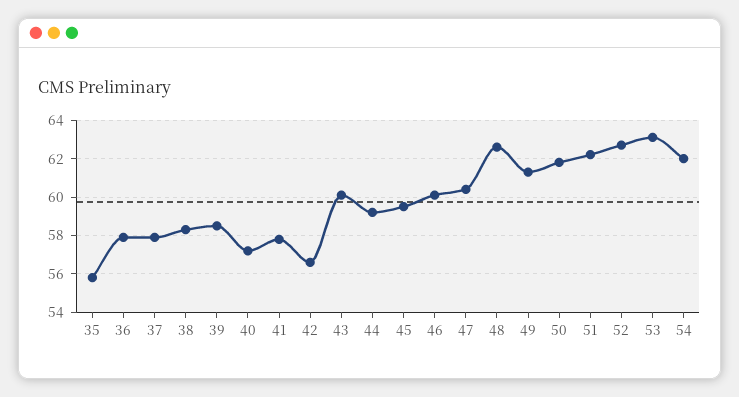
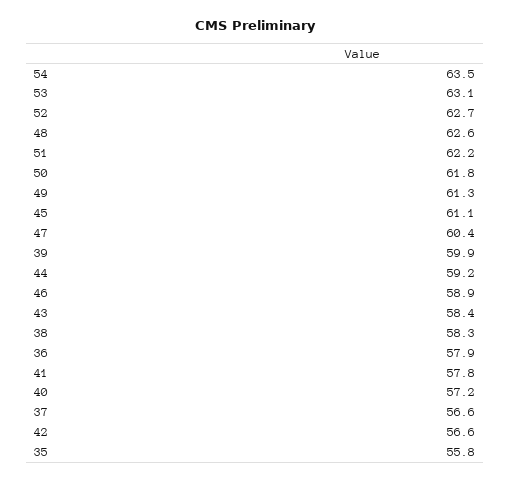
  {
    "35": 55.8,
    "36": 57.9,
-   "37": 58,
+   "37": 56.6,
    "38": 58.3,
-   "39": 58.5,
+   "39": 59.9,
    "40": 57.2,
    "41": 57.8,
    "42": 56.6,
-   "43": 60,
+   "43": 58.4,
    "44": 59.2,
-   "45": 59.5,
+   "45": 61.1,
-   "46": 60,
+   "46": 58.9,
    "47": 60.4,
    "48": 62.6,
    "49": 61.3,
    "50": 61.8,
    "51": 62.2,
    "52": 62.7,
    "53": 63.1,
-   "54": 62
+   "54": 63.5
  }

